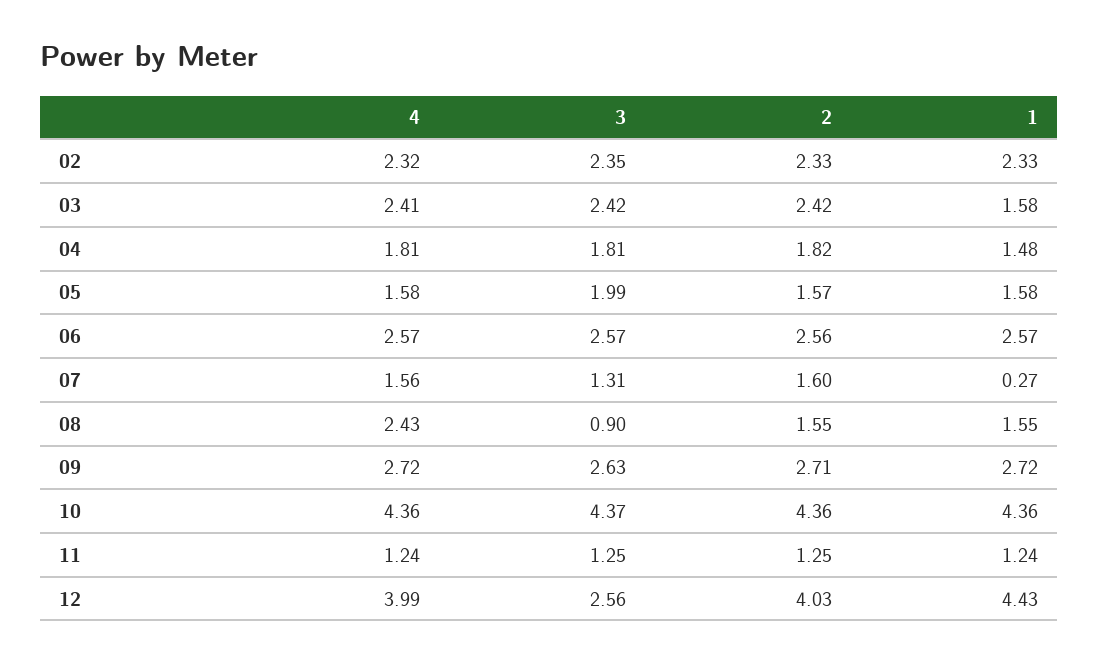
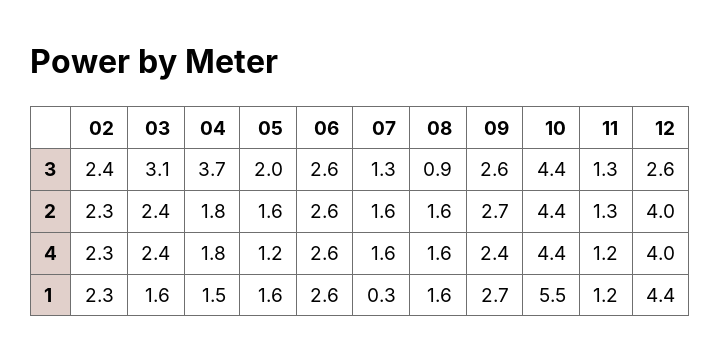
  {
    "4": {
      "02": 2.32,
      "03": 2.41,
      "04": 1.81,
-     "05": 1.58,
+     "05": 1.2,
      "06": 2.57,
      "07": 1.56,
-     "08": 2.43,
+     "08": 1.6,
-     "09": 2.72,
+     "09": 2.4,
      "10": 4.36,
      "11": 1.24,
      "12": 3.99
    },
    "3": {
      "02": 2.35,
-     "03": 2.42,
+     "03": 3.1,
-     "04": 1.81,
+     "04": 3.7,
      "05": 1.99,
      "06": 2.57,
      "07": 1.31,
      "08": 0.9,
      "09": 2.63,
      "10": 4.37,
      "11": 1.25,
      "12": 2.56
    },
    "2": {
      "02": 2.33,
      "03": 2.42,
      "04": 1.82,
      "05": 1.57,
      "06": 2.56,
      "07": 1.6,
      "08": 1.55,
      "09": 2.71,
      "10": 4.36,
      "11": 1.25,
      "12": 4.03
    },
    "1": {
      "02": 2.33,
      "03": 1.58,
      "04": 1.48,
      "05": 1.58,
      "06": 2.57,
      "07": 0.27,
      "08": 1.55,
      "09": 2.72,
-     "10": 4.36,
+     "10": 5.5,
      "11": 1.24,
      "12": 4.43
    }
  }

